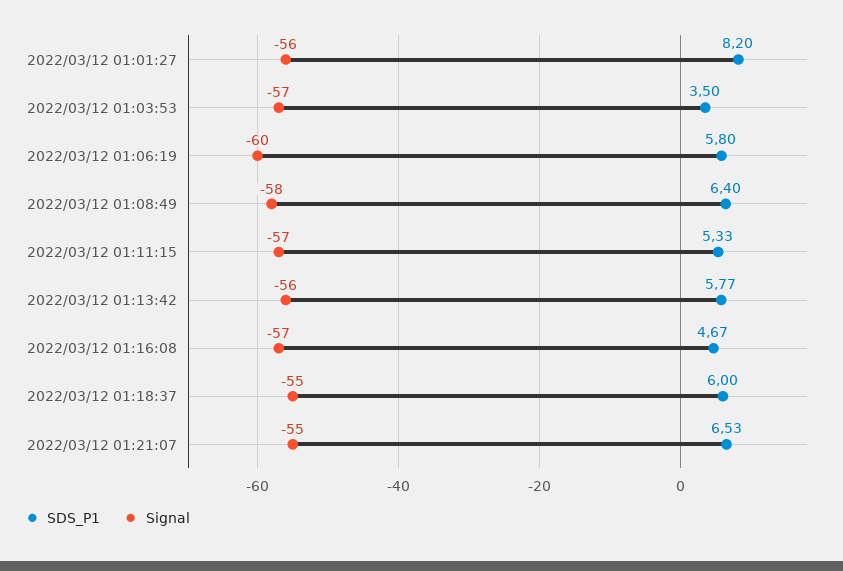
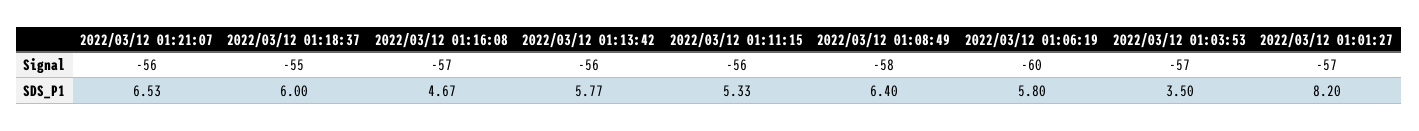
  {
    "SDS_P1": {
      "2022/03/12 01:01:27": 8.2,
      "2022/03/12 01:03:53": 3.5,
      "2022/03/12 01:06:19": 5.8,
      "2022/03/12 01:08:49": 6.4,
      "2022/03/12 01:11:15": 5.33,
      "2022/03/12 01:13:42": 5.77,
      "2022/03/12 01:16:08": 4.67,
      "2022/03/12 01:18:37": 6,
      "2022/03/12 01:21:07": 6.53
    },
    "Signal": {
-     "2022/03/12 01:01:27": -56,
+     "2022/03/12 01:01:27": -57,
      "2022/03/12 01:03:53": -57,
      "2022/03/12 01:06:19": -60,
      "2022/03/12 01:08:49": -58,
-     "2022/03/12 01:11:15": -57,
+     "2022/03/12 01:11:15": -56,
      "2022/03/12 01:13:42": -56,
      "2022/03/12 01:16:08": -57,
      "2022/03/12 01:18:37": -55,
-     "2022/03/12 01:21:07": -55
+     "2022/03/12 01:21:07": -56
    }
  }

